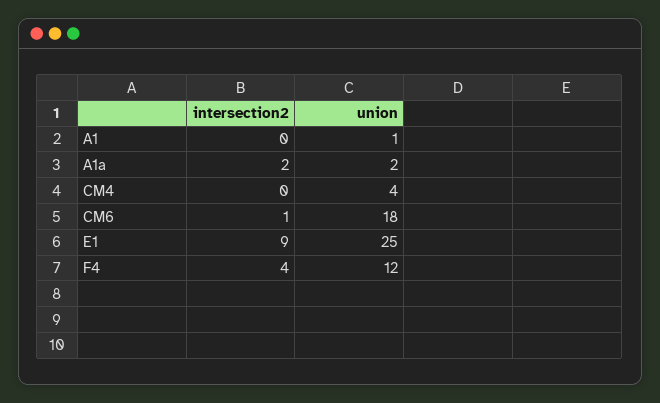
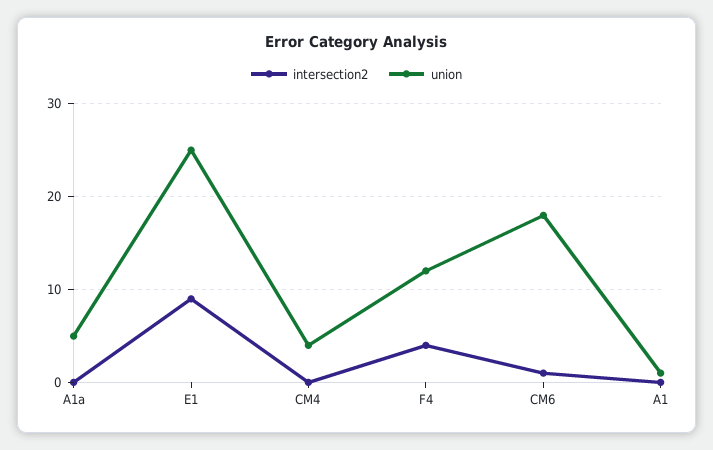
  {
    "intersection2": {
      "A1": 0,
-     "A1a": 2,
+     "A1a": 0,
      "CM4": 0,
      "CM6": 1,
      "E1": 9,
      "F4": 4
    },
    "union": {
      "A1": 1,
-     "A1a": 2,
+     "A1a": 5,
      "CM4": 4,
      "CM6": 18,
      "E1": 25,
      "F4": 12
    }
  }

